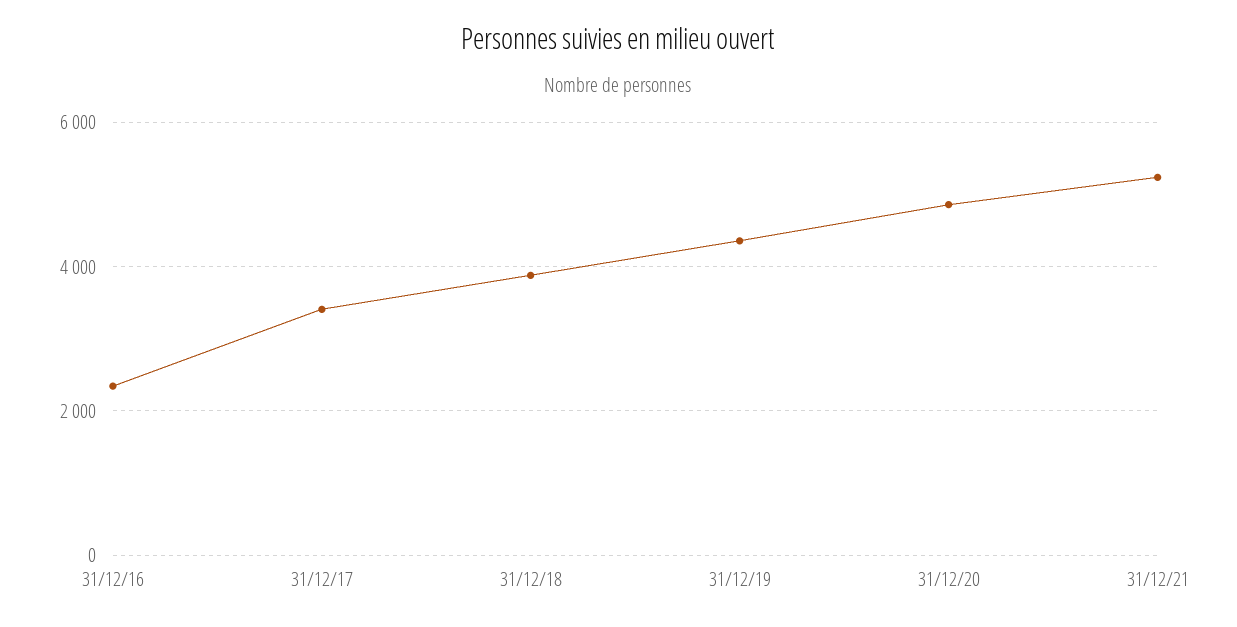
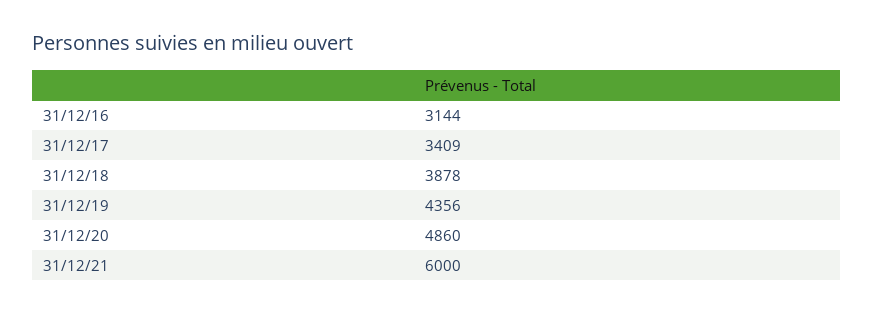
  {
-   "31/12/16": 2400,
+   "31/12/16": 3144,
    "31/12/17": 3409,
    "31/12/18": 3878,
    "31/12/19": 4356,
    "31/12/20": 4860,
-   "31/12/21": 5200
+   "31/12/21": 6000
  }

